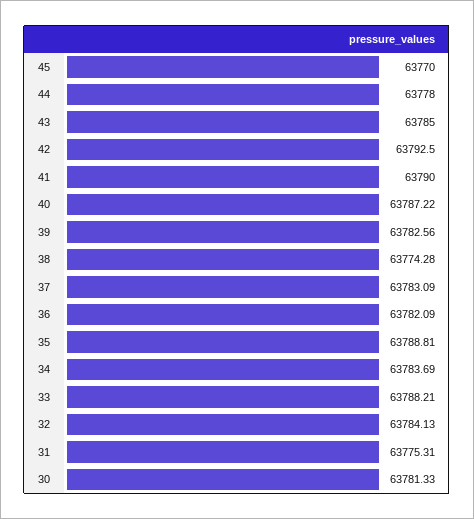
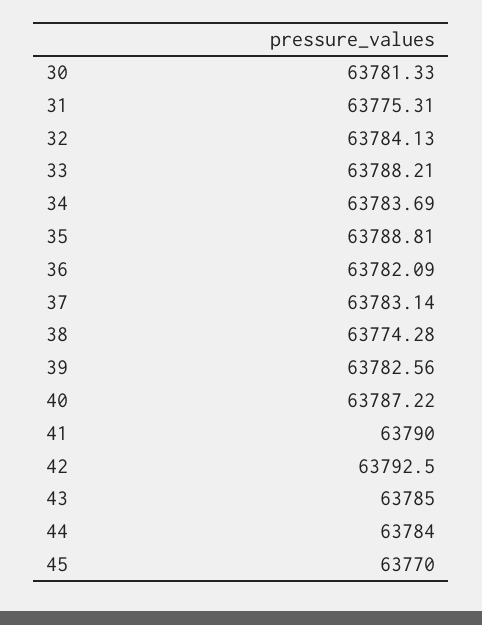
  {
    "45": 63770,
-   "44": 63778,
+   "44": 63784,
    "43": 63785,
    "42": 63792.5,
    "41": 63790,
    "40": 63787.22,
    "39": 63782.56,
    "38": 63774.28,
-   "37": 63783.09,
+   "37": 63783.14,
    "36": 63782.09,
    "35": 63788.81,
    "34": 63783.69,
    "33": 63788.21,
    "32": 63784.13,
    "31": 63775.31,
    "30": 63781.33
  }

